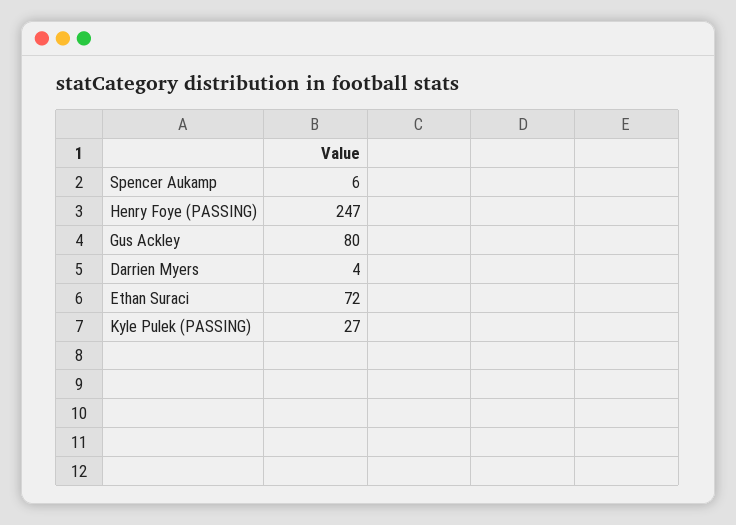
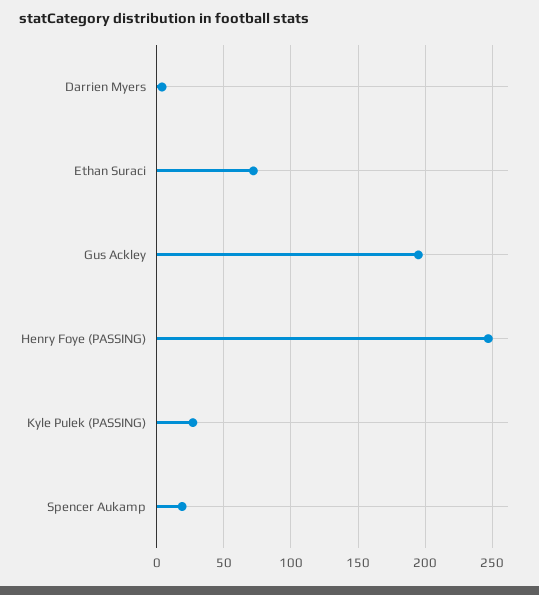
  {
-   "Spencer Aukamp": 6,
+   "Spencer Aukamp": 20,
    "Henry Foye (PASSING)": 247,
-   "Gus Ackley": 80,
+   "Gus Ackley": 195,
    "Darrien Myers": 4,
    "Ethan Suraci": 72,
    "Kyle Pulek (PASSING)": 27
  }

